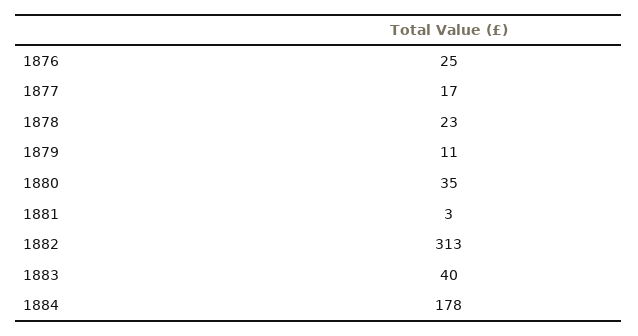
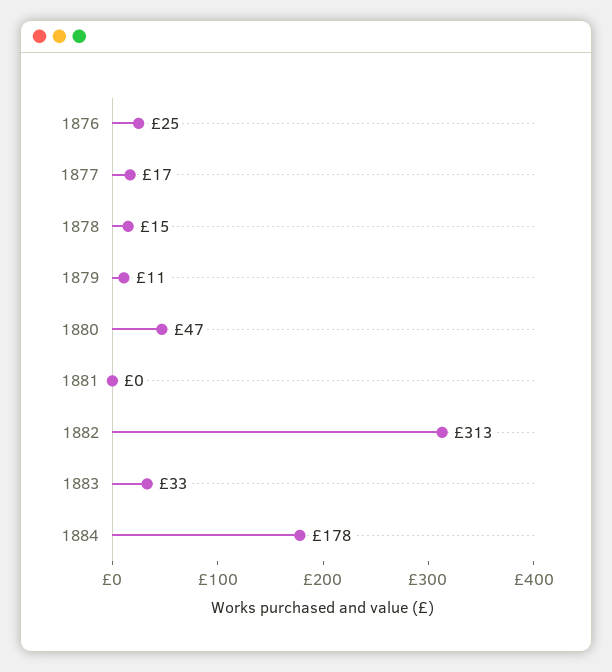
  {
    "1876": 25,
    "1877": 17,
-   "1878": 23,
+   "1878": 15,
    "1879": 11,
-   "1880": 35,
+   "1880": 47,
-   "1881": 3,
+   "1881": 0,
    "1882": 313,
-   "1883": 40,
+   "1883": 33,
    "1884": 178
  }

